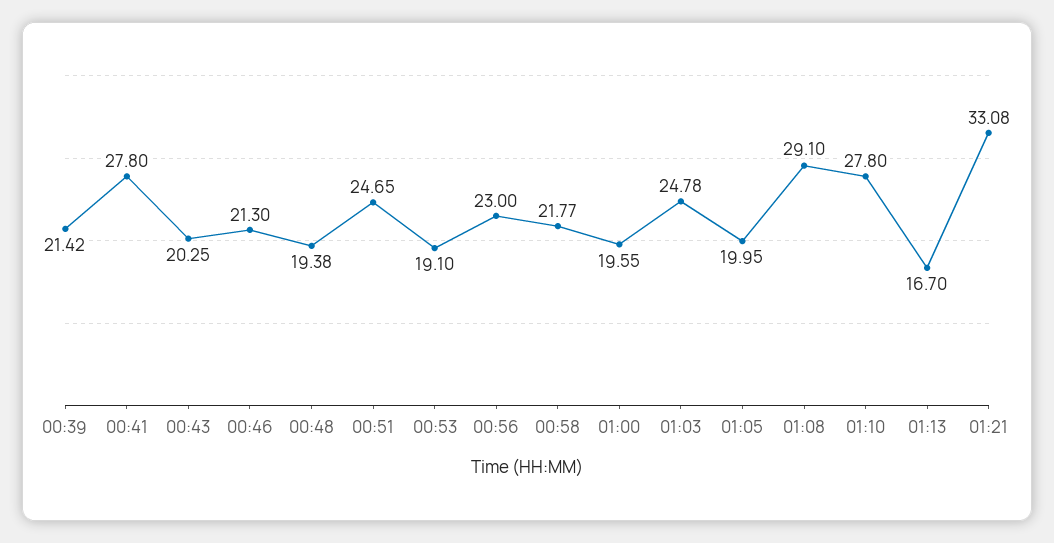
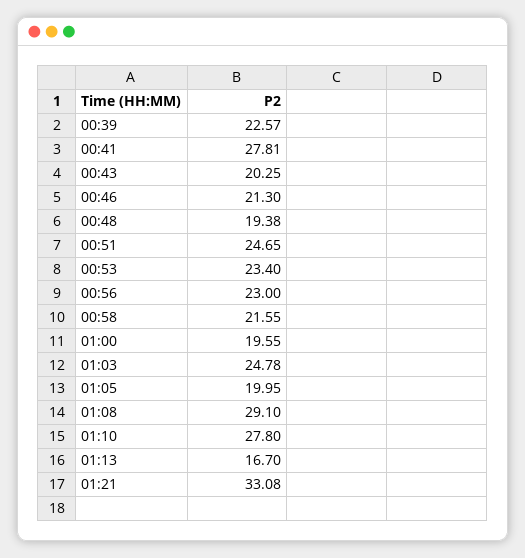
  {
-   "00:39": 21.42,
+   "00:39": 22.57,
-   "00:41": 27.8,
+   "00:41": 27.81,
    "00:43": 20.25,
    "00:46": 21.3,
    "00:48": 19.38,
    "00:51": 24.65,
-   "00:53": 19.1,
+   "00:53": 23.4,
    "00:56": 23,
-   "00:58": 21.77,
+   "00:58": 21.55,
    "01:00": 19.55,
    "01:03": 24.78,
    "01:05": 19.95,
    "01:08": 29.1,
    "01:10": 27.8,
    "01:13": 16.7,
    "01:21": 33.08
  }

